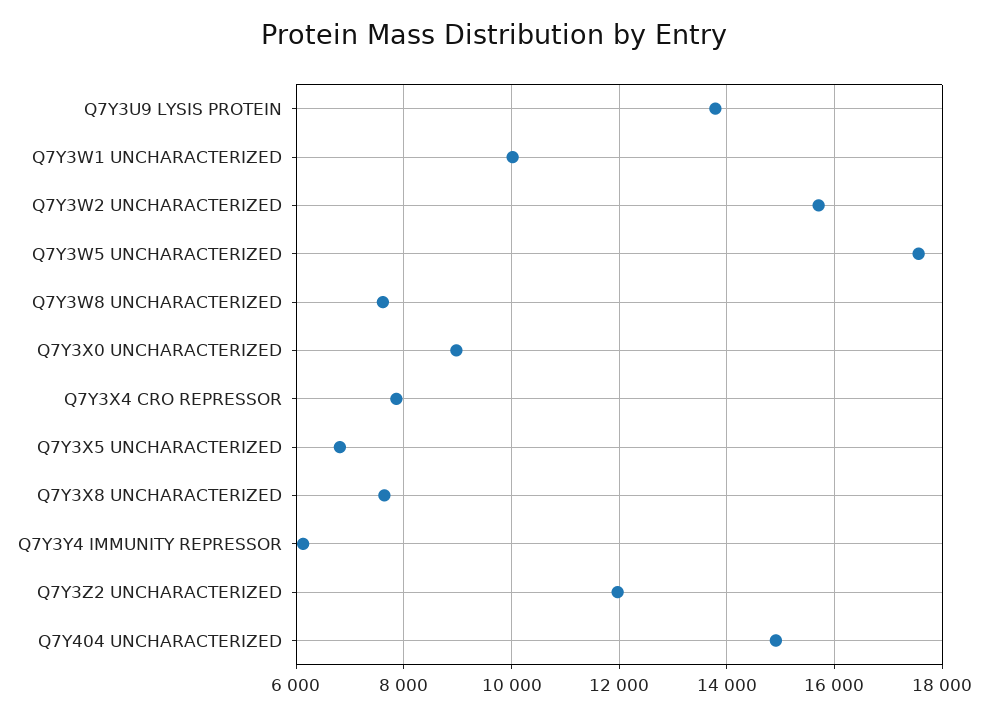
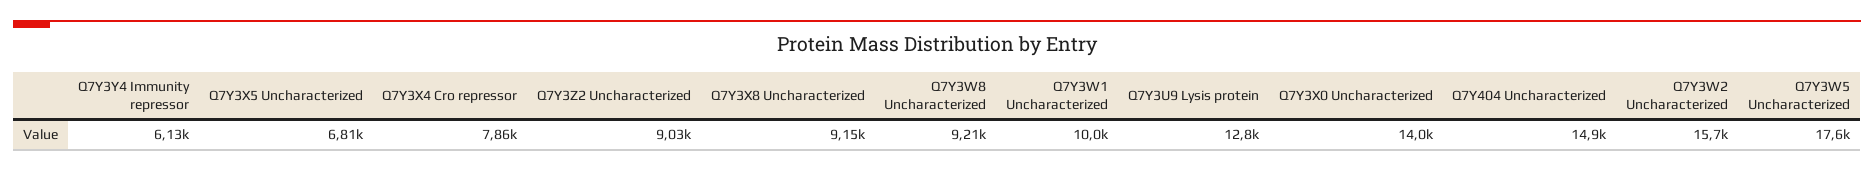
  {
-   "Q7Y3U9 LYSIS PROTEIN": 13800,
+   "Q7Y3U9 LYSIS PROTEIN": 12800,
    "Q7Y3W1 UNCHARACTERIZED": 10000,
    "Q7Y3W2 UNCHARACTERIZED": 15700,
    "Q7Y3W5 UNCHARACTERIZED": 17600,
-   "Q7Y3W8 UNCHARACTERIZED": 7600,
+   "Q7Y3W8 UNCHARACTERIZED": 9210,
-   "Q7Y3X0 UNCHARACTERIZED": 9000,
+   "Q7Y3X0 UNCHARACTERIZED": 14000,
    "Q7Y3X4 CRO REPRESSOR": 7860,
    "Q7Y3X5 UNCHARACTERIZED": 6810,
-   "Q7Y3X8 UNCHARACTERIZED": 7600,
+   "Q7Y3X8 UNCHARACTERIZED": 9150,
    "Q7Y3Y4 IMMUNITY REPRESSOR": 6130,
-   "Q7Y3Z2 UNCHARACTERIZED": 12000,
+   "Q7Y3Z2 UNCHARACTERIZED": 9030,
    "Q7Y404 UNCHARACTERIZED": 14900
  }

